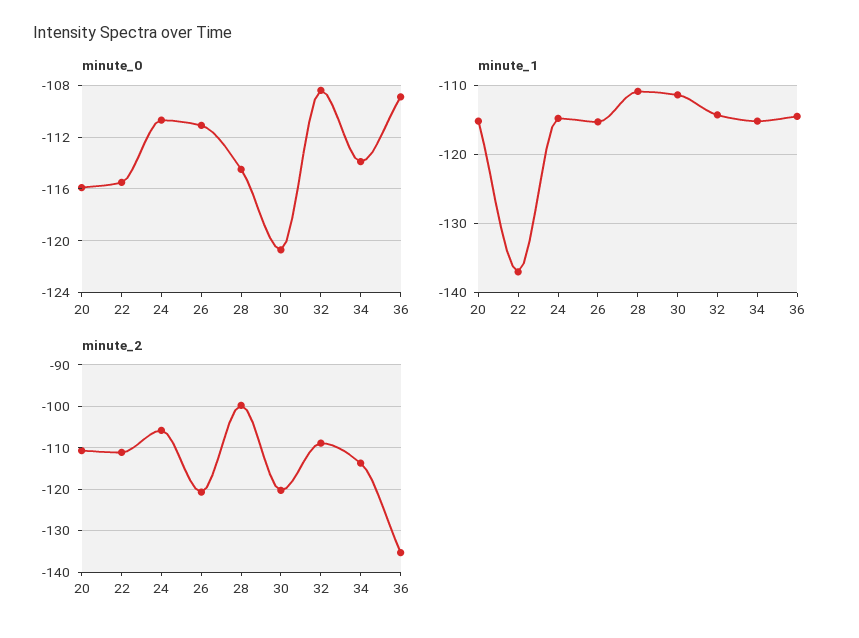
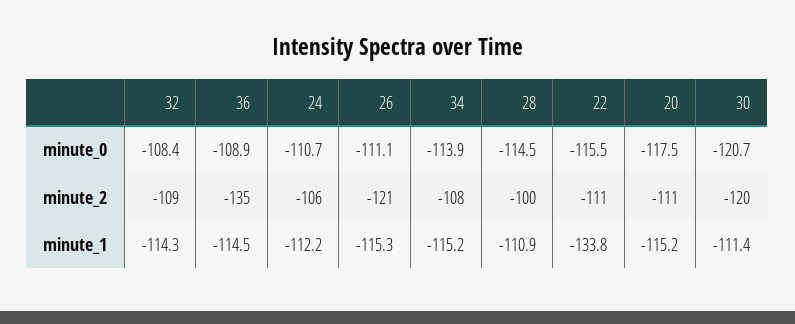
  {
    "minute_0": {
-     "20": -116,
+     "20": -117.5,
      "22": -115.5,
      "24": -110.7,
      "26": -111.1,
      "28": -114.5,
      "30": -120.7,
      "32": -108.4,
      "34": -113.9,
      "36": -108.9
    },
    "minute_1": {
      "20": -115.2,
-     "22": -137,
+     "22": -133.8,
-     "24": -115,
+     "24": -112.2,
      "26": -115.3,
      "28": -110.9,
      "30": -111.4,
      "32": -114.3,
      "34": -115.2,
      "36": -114.5
    },
    "minute_2": {
      "20": -111,
      "22": -111,
      "24": -106,
      "26": -121,
      "28": -100,
      "30": -120,
      "32": -109,
-     "34": -114,
+     "34": -108,
      "36": -135
    }
  }

